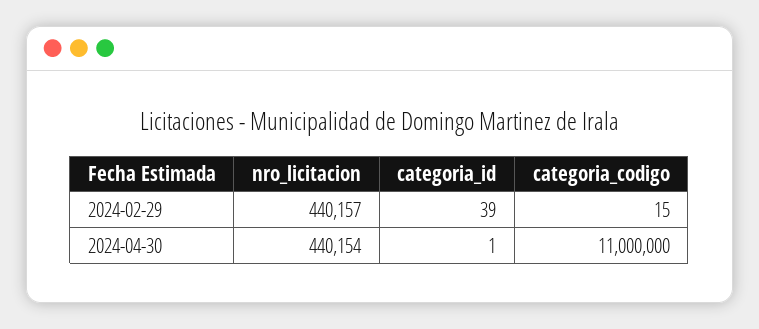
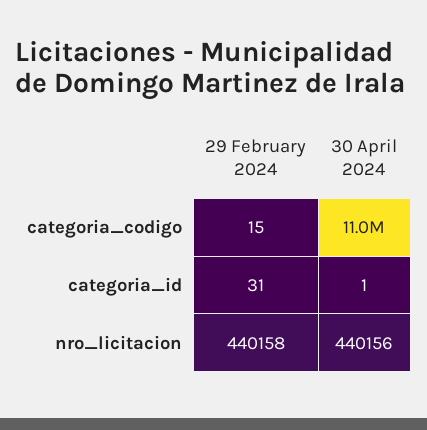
  {
    "nro_licitacion": {
-     "2024-02-29": 440157,
+     "2024-02-29": 440158,
-     "2024-04-30": 440154
+     "2024-04-30": 440156
    },
    "categoria_id": {
-     "2024-02-29": 39,
+     "2024-02-29": 31,
      "2024-04-30": 1
    },
    "categoria_codigo": {
      "2024-02-29": 15,
      "2024-04-30": 11000000
    }
  }

